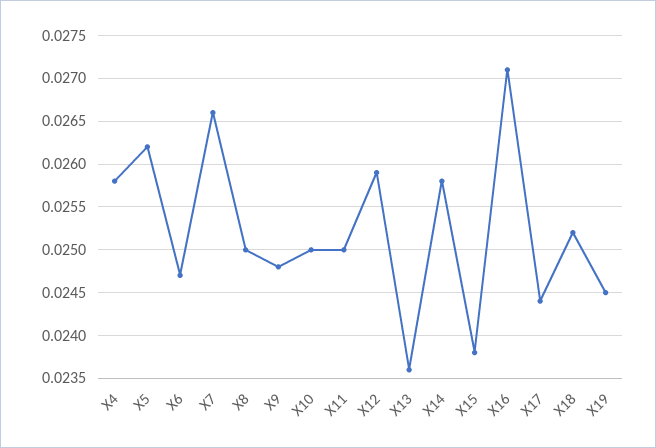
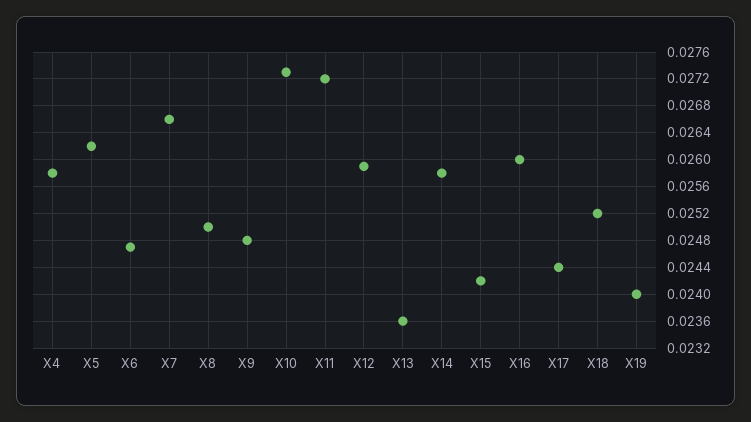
  {
    "X4": 0.0258,
    "X5": 0.0262,
    "X6": 0.0247,
    "X7": 0.0266,
    "X8": 0.025,
    "X9": 0.0248,
-   "X10": 0.025,
+   "X10": 0.0273,
-   "X11": 0.025,
+   "X11": 0.0272,
    "X12": 0.0259,
    "X13": 0.0236,
    "X14": 0.0258,
-   "X15": 0.0238,
+   "X15": 0.0242,
-   "X16": 0.0271,
+   "X16": 0.026,
    "X17": 0.0244,
    "X18": 0.0252,
-   "X19": 0.0245
+   "X19": 0.024
  }

